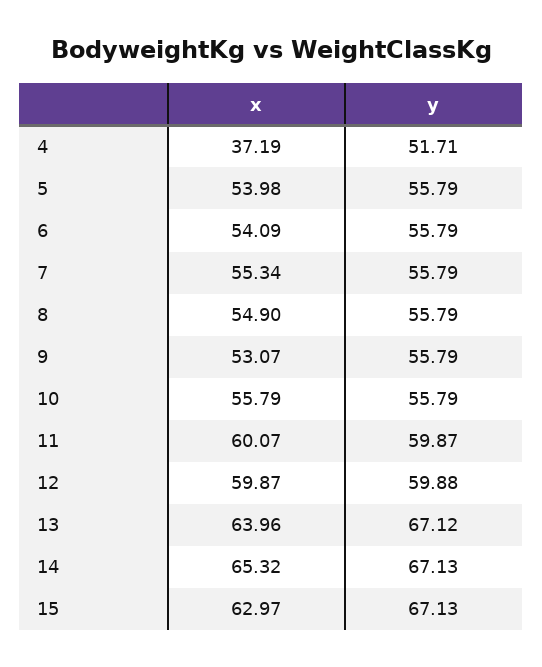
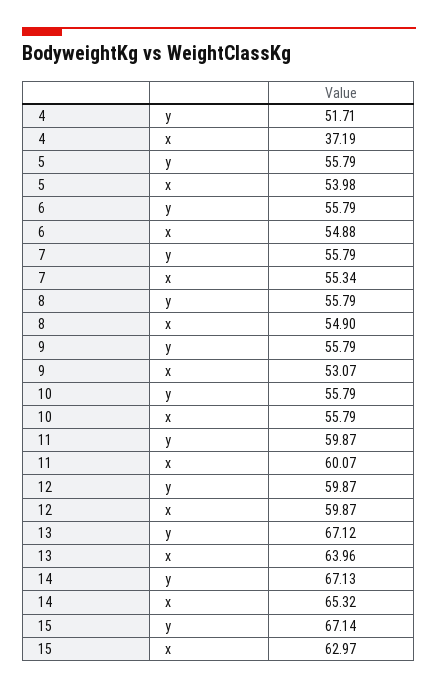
  {
    "x": {
      "4": 37.19,
      "5": 53.98,
-     "6": 54.09,
+     "6": 54.88,
      "7": 55.34,
      "8": 54.9,
      "9": 53.07,
      "10": 55.79,
      "11": 60.07,
      "12": 59.87,
      "13": 63.96,
      "14": 65.32,
      "15": 62.97
    },
    "y": {
      "4": 51.71,
      "5": 55.79,
      "6": 55.79,
      "7": 55.79,
      "8": 55.79,
      "9": 55.79,
      "10": 55.79,
      "11": 59.87,
-     "12": 59.88,
+     "12": 59.87,
      "13": 67.12,
      "14": 67.13,
-     "15": 67.13
+     "15": 67.14
    }
  }

